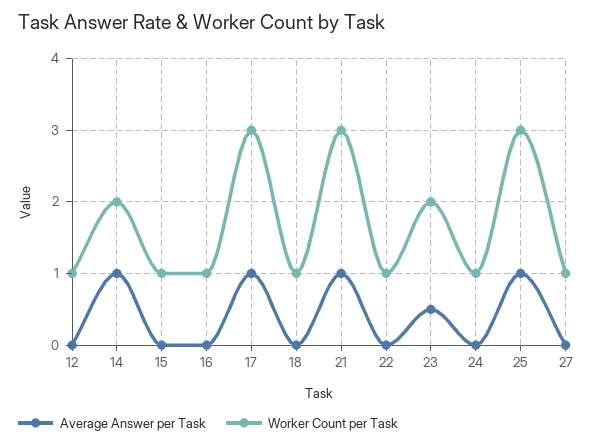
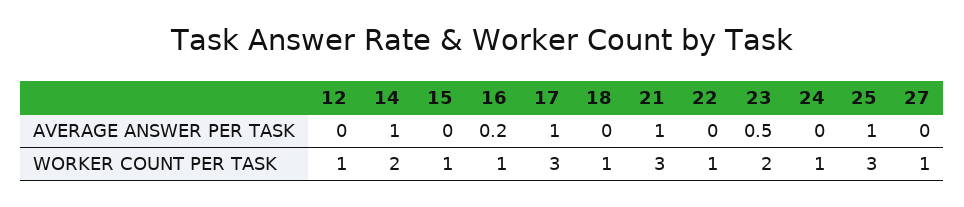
  {
    "Average Answer per Task": {
      "12": 0,
      "14": 1,
      "15": 0,
-     "16": 0,
+     "16": 0.2,
      "17": 1,
      "18": 0,
      "21": 1,
      "22": 0,
      "23": 0.5,
      "24": 0,
      "25": 1,
      "27": 0
    },
    "Worker Count per Task": {
      "12": 1,
      "14": 2,
      "15": 1,
      "16": 1,
      "17": 3,
      "18": 1,
      "21": 3,
      "22": 1,
      "23": 2,
      "24": 1,
      "25": 3,
      "27": 1
    }
  }

